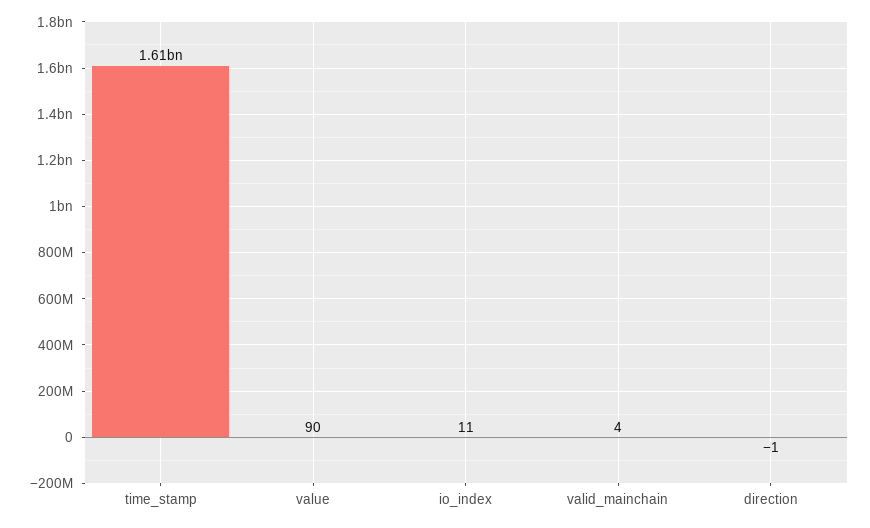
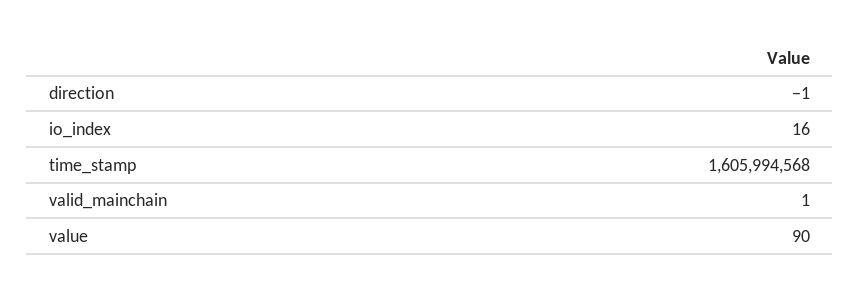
  {
    "time_stamp": 1605994568,
    "value": 90,
-   "io_index": 11,
+   "io_index": 16,
-   "valid_mainchain": 4,
+   "valid_mainchain": 1,
    "direction": -1
  }

